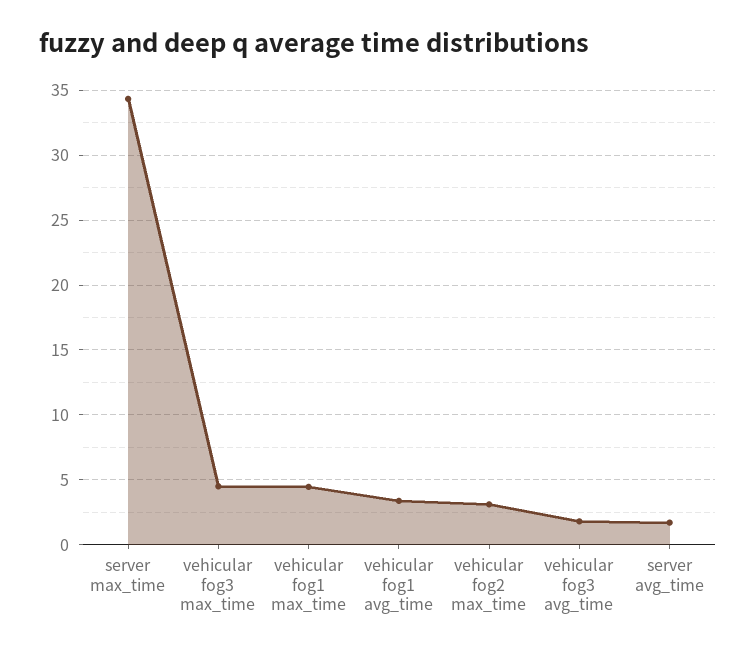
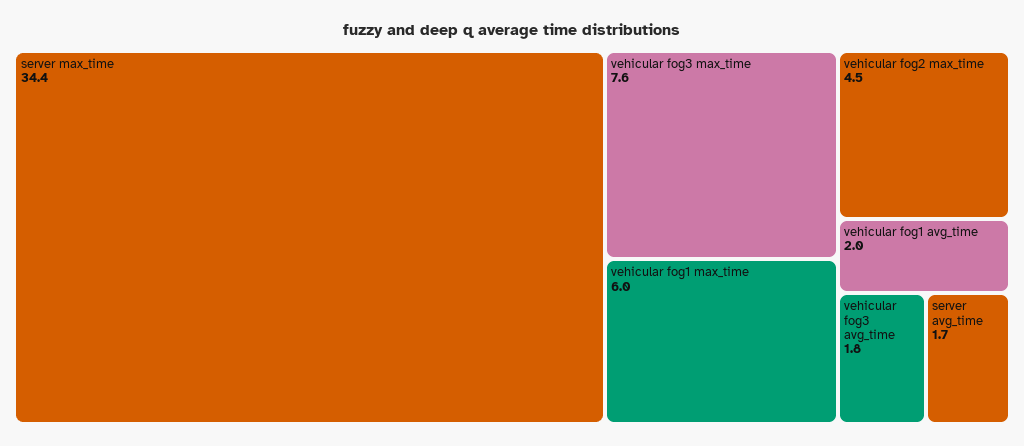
  {
    "server max_time": 34.4,
-   "vehicular fog3 max_time": 4.5,
+   "vehicular fog3 max_time": 7.6,
-   "vehicular fog1 max_time": 4.5,
+   "vehicular fog1 max_time": 6,
-   "vehicular fog1 avg_time": 3.5,
+   "vehicular fog1 avg_time": 2,
-   "vehicular fog2 max_time": 3,
+   "vehicular fog2 max_time": 4.5,
    "vehicular fog3 avg_time": 1.8,
    "server avg_time": 1.7
  }

